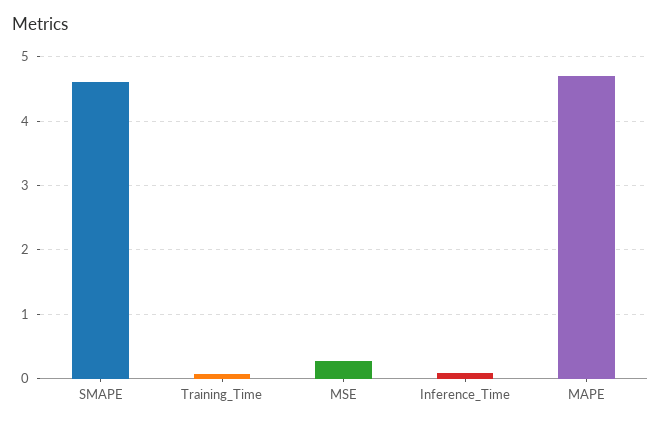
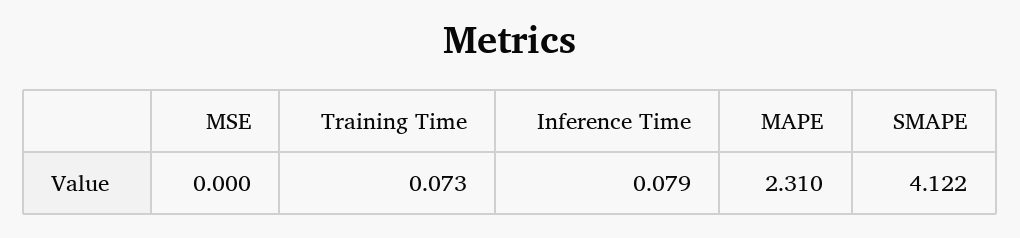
  {
-   "SMAPE": 4.6,
+   "SMAPE": 4.122,
    "Training_Time": 0.073,
-   "MSE": 0.3,
+   "MSE": 0,
    "Inference_Time": 0.079,
-   "MAPE": 4.7
+   "MAPE": 2.31
  }

